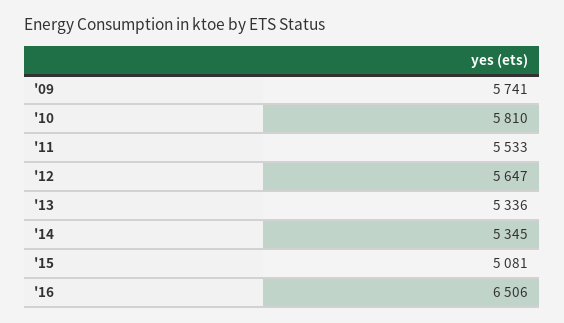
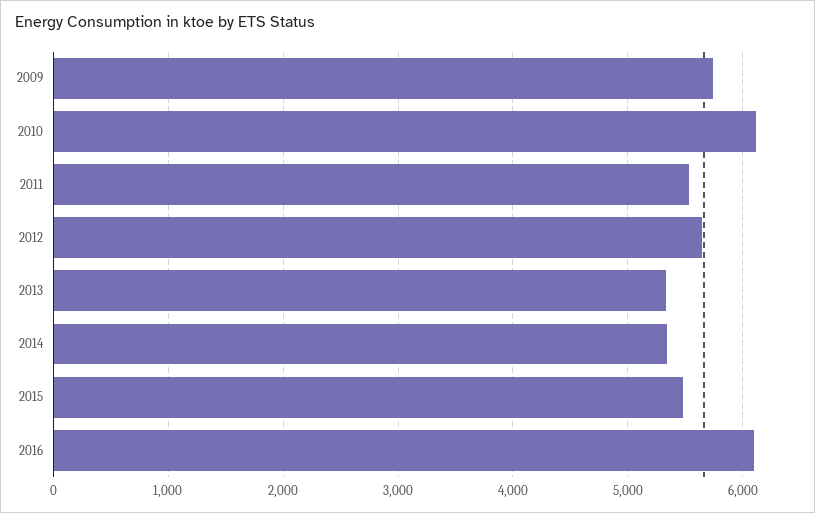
  {
    "'09": 5741,
-   "'10": 5810,
+   "'10": 6100,
    "'11": 5533,
    "'12": 5647,
    "'13": 5336,
    "'14": 5345,
-   "'15": 5081,
+   "'15": 5500,
-   "'16": 6506
+   "'16": 6100
  }

